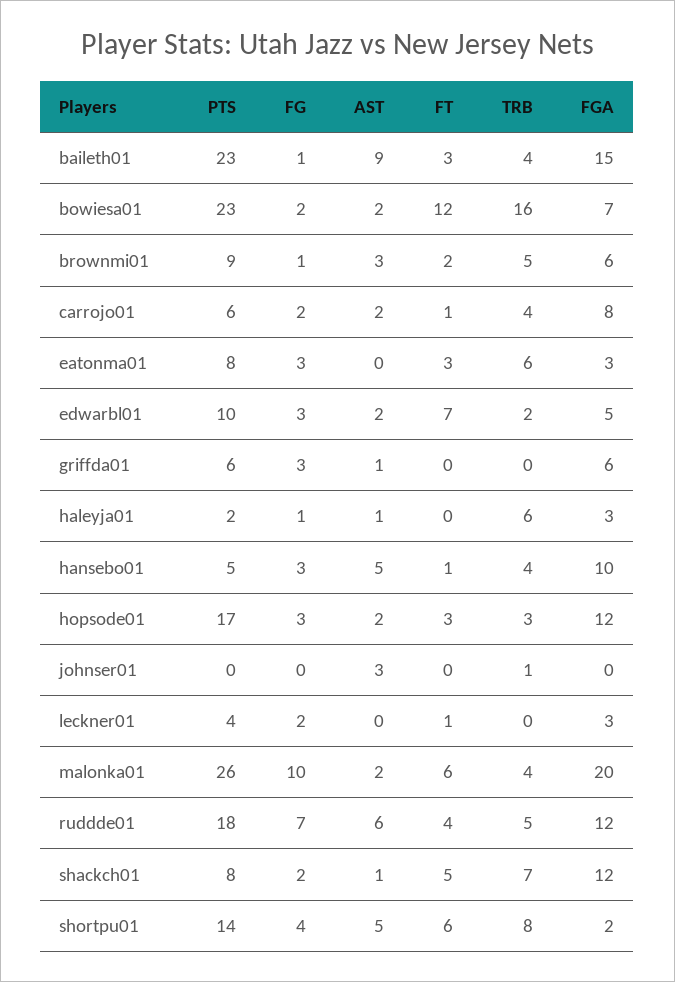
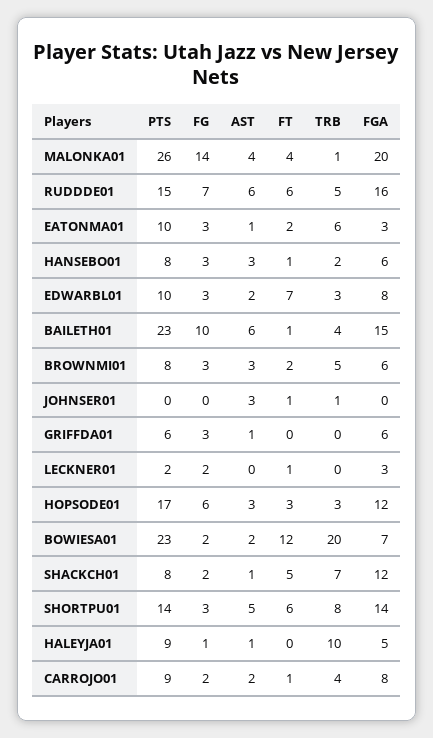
  {
    "PTS": {
      "baileth01": 23,
      "bowiesa01": 23,
-     "brownmi01": 9,
+     "brownmi01": 8,
-     "carrojo01": 6,
+     "carrojo01": 9,
-     "eatonma01": 8,
+     "eatonma01": 10,
      "edwarbl01": 10,
      "griffda01": 6,
-     "haleyja01": 2,
+     "haleyja01": 9,
-     "hansebo01": 5,
+     "hansebo01": 8,
      "hopsode01": 17,
      "johnser01": 0,
-     "leckner01": 4,
+     "leckner01": 2,
      "malonka01": 26,
-     "ruddde01": 18,
+     "ruddde01": 15,
      "shackch01": 8,
      "shortpu01": 14
    },
    "FG": {
-     "baileth01": 1,
+     "baileth01": 10,
      "bowiesa01": 2,
-     "brownmi01": 1,
+     "brownmi01": 3,
      "carrojo01": 2,
      "eatonma01": 3,
      "edwarbl01": 3,
      "griffda01": 3,
      "haleyja01": 1,
      "hansebo01": 3,
-     "hopsode01": 3,
+     "hopsode01": 6,
      "johnser01": 0,
      "leckner01": 2,
-     "malonka01": 10,
+     "malonka01": 14,
      "ruddde01": 7,
      "shackch01": 2,
-     "shortpu01": 4
+     "shortpu01": 3
    },
    "AST": {
-     "baileth01": 9,
+     "baileth01": 6,
      "bowiesa01": 2,
      "brownmi01": 3,
      "carrojo01": 2,
-     "eatonma01": 0,
+     "eatonma01": 1,
      "edwarbl01": 2,
      "griffda01": 1,
      "haleyja01": 1,
-     "hansebo01": 5,
+     "hansebo01": 3,
-     "hopsode01": 2,
+     "hopsode01": 3,
      "johnser01": 3,
      "leckner01": 0,
-     "malonka01": 2,
+     "malonka01": 4,
      "ruddde01": 6,
      "shackch01": 1,
      "shortpu01": 5
    },
    "FT": {
-     "baileth01": 3,
+     "baileth01": 1,
      "bowiesa01": 12,
      "brownmi01": 2,
      "carrojo01": 1,
-     "eatonma01": 3,
+     "eatonma01": 2,
      "edwarbl01": 7,
      "griffda01": 0,
      "haleyja01": 0,
      "hansebo01": 1,
      "hopsode01": 3,
-     "johnser01": 0,
+     "johnser01": 1,
      "leckner01": 1,
-     "malonka01": 6,
+     "malonka01": 4,
-     "ruddde01": 4,
+     "ruddde01": 6,
      "shackch01": 5,
      "shortpu01": 6
    },
    "TRB": {
      "baileth01": 4,
-     "bowiesa01": 16,
+     "bowiesa01": 20,
      "brownmi01": 5,
      "carrojo01": 4,
      "eatonma01": 6,
-     "edwarbl01": 2,
+     "edwarbl01": 3,
      "griffda01": 0,
-     "haleyja01": 6,
+     "haleyja01": 10,
-     "hansebo01": 4,
+     "hansebo01": 2,
      "hopsode01": 3,
      "johnser01": 1,
      "leckner01": 0,
-     "malonka01": 4,
+     "malonka01": 1,
      "ruddde01": 5,
      "shackch01": 7,
      "shortpu01": 8
    },
    "FGA": {
      "baileth01": 15,
      "bowiesa01": 7,
      "brownmi01": 6,
      "carrojo01": 8,
      "eatonma01": 3,
-     "edwarbl01": 5,
+     "edwarbl01": 8,
      "griffda01": 6,
-     "haleyja01": 3,
+     "haleyja01": 5,
-     "hansebo01": 10,
+     "hansebo01": 6,
      "hopsode01": 12,
      "johnser01": 0,
      "leckner01": 3,
      "malonka01": 20,
-     "ruddde01": 12,
+     "ruddde01": 16,
      "shackch01": 12,
-     "shortpu01": 2
+     "shortpu01": 14
    }
  }

